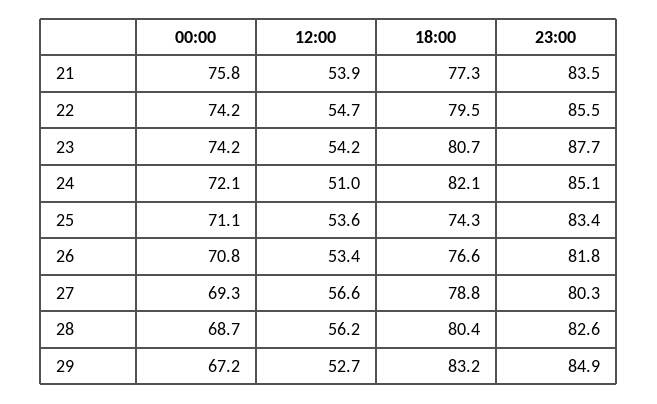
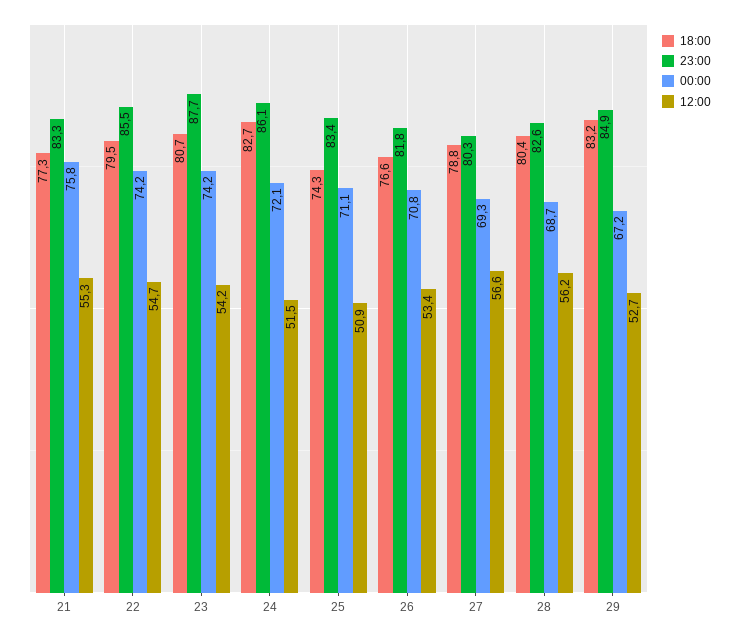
  {
    "00:00": {
      "21": 75.8,
      "22": 74.2,
      "23": 74.2,
      "24": 72.1,
      "25": 71.1,
      "26": 70.8,
      "27": 69.3,
      "28": 68.7,
      "29": 67.2
    },
    "12:00": {
-     "21": 53.9,
+     "21": 55.3,
      "22": 54.7,
      "23": 54.2,
-     "24": 51,
+     "24": 51.5,
-     "25": 53.6,
+     "25": 50.9,
      "26": 53.4,
      "27": 56.6,
      "28": 56.2,
      "29": 52.7
    },
    "18:00": {
      "21": 77.3,
      "22": 79.5,
      "23": 80.7,
-     "24": 82.1,
+     "24": 82.7,
      "25": 74.3,
      "26": 76.6,
      "27": 78.8,
      "28": 80.4,
      "29": 83.2
    },
    "23:00": {
-     "21": 83.5,
+     "21": 83.3,
      "22": 85.5,
      "23": 87.7,
-     "24": 85.1,
+     "24": 86.1,
      "25": 83.4,
      "26": 81.8,
      "27": 80.3,
      "28": 82.6,
      "29": 84.9
    }
  }

